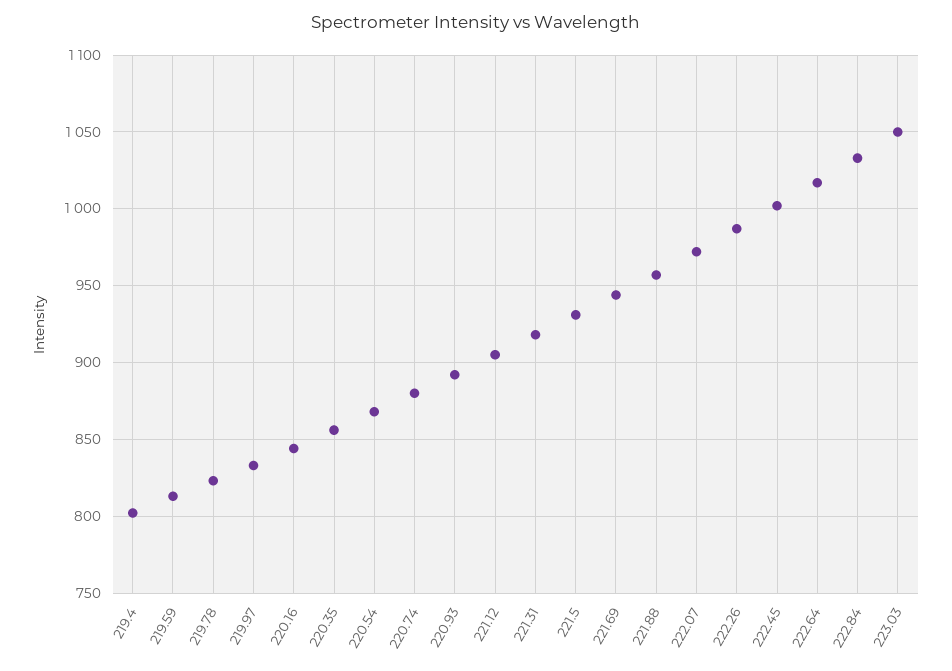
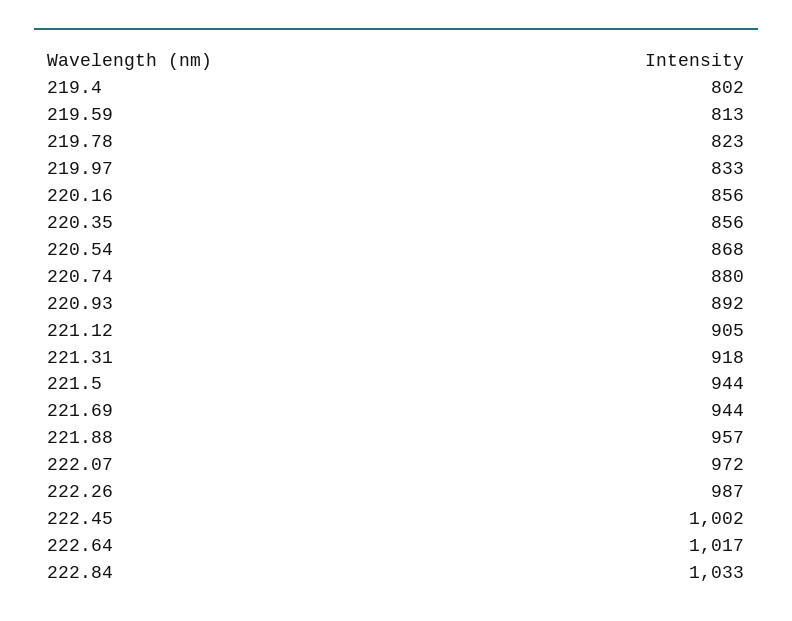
  {
    "219.4": 802,
    "219.59": 813,
    "219.78": 823,
    "219.97": 833,
-   "220.16": 845,
+   "220.16": 856,
    "220.35": 856,
    "220.54": 868,
    "220.74": 880,
    "220.93": 892,
    "221.12": 905,
    "221.31": 918,
-   "221.5": 930,
+   "221.5": 944,
    "221.69": 944,
    "221.88": 957,
    "222.07": 972,
    "222.26": 987,
    "222.45": 1002,
    "222.64": 1017,
-   "222.84": 1033,
+   "222.84": 1033
-   "223.03": 1050
  }

